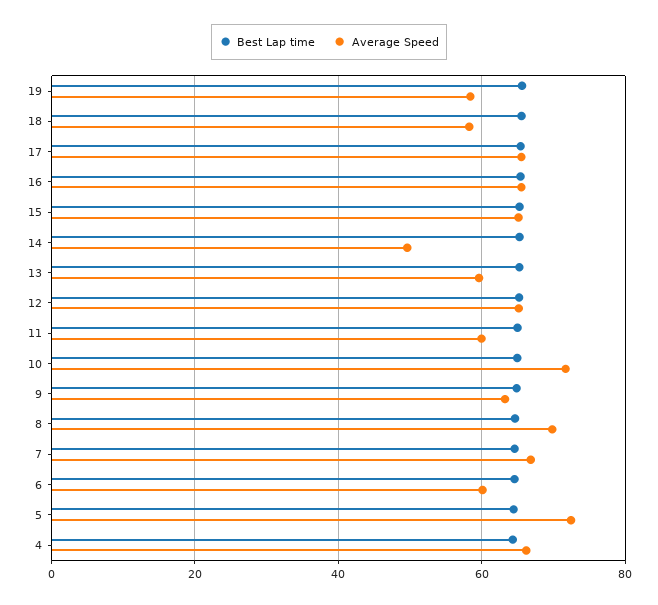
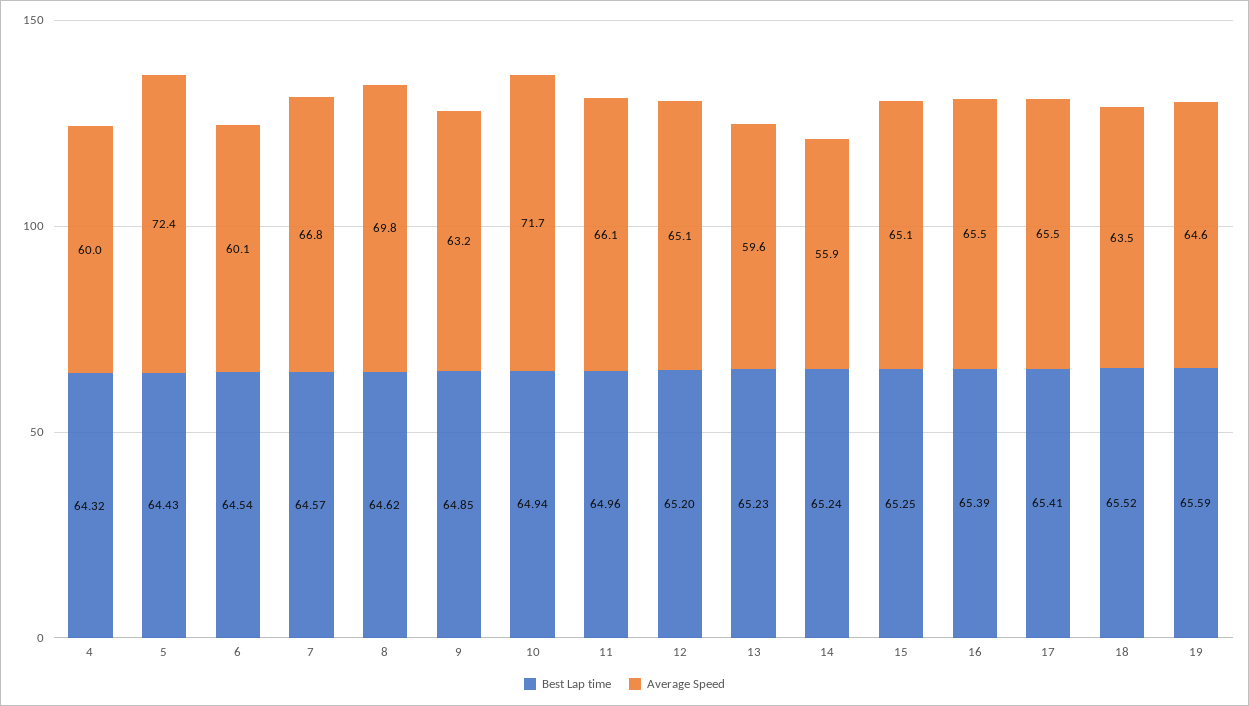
  {
    "Best Lap time": {
      "19": 65.59,
      "18": 65.52,
      "17": 65.41,
      "16": 65.39,
      "15": 65.25,
      "14": 65.24,
      "13": 65.23,
      "12": 65.2,
      "11": 64.96,
      "10": 64.94,
      "9": 64.85,
      "8": 64.62,
      "7": 64.57,
      "6": 64.54,
      "5": 64.43,
      "4": 64.32
    },
    "Average Speed": {
-     "19": 58,
+     "19": 64.6,
-     "18": 58,
+     "18": 63.5,
      "17": 65.5,
      "16": 65.5,
      "15": 65.1,
-     "14": 50,
+     "14": 55.9,
      "13": 59.6,
      "12": 65.1,
-     "11": 60,
+     "11": 66.1,
      "10": 71.7,
      "9": 63.2,
      "8": 69.8,
      "7": 66.8,
      "6": 60.1,
      "5": 72.4,
-     "4": 66
+     "4": 60
    }
  }

